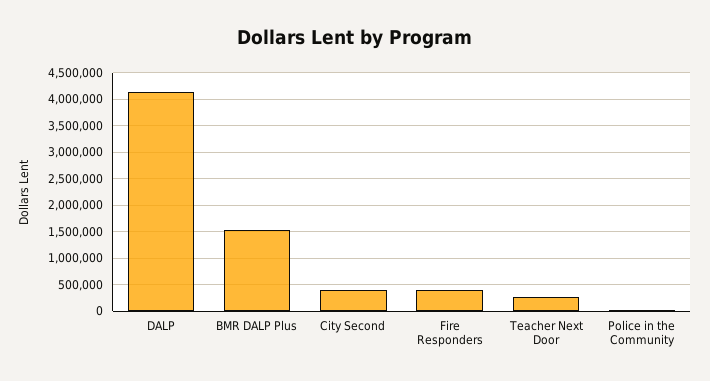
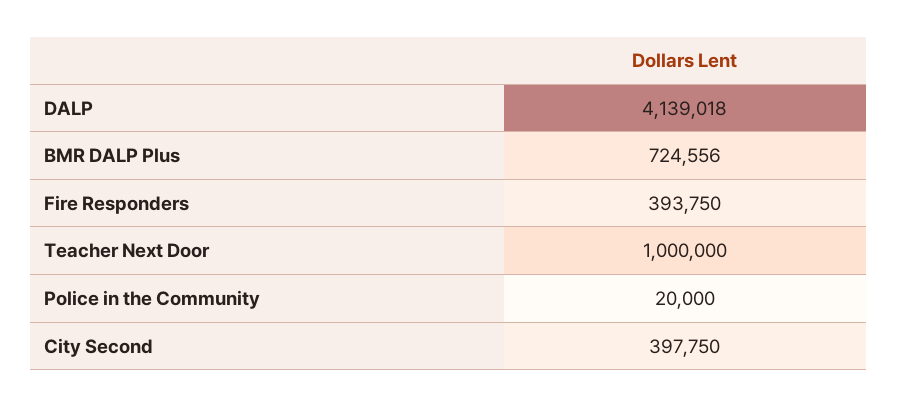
  {
    "DALP": 4139018,
-   "BMR DALP Plus": 1500000,
+   "BMR DALP Plus": 724556,
    "City Second": 397750,
    "Fire Responders": 393750,
-   "Teacher Next Door": 250000,
+   "Teacher Next Door": 1000000,
    "Police in the Community": 20000
  }

